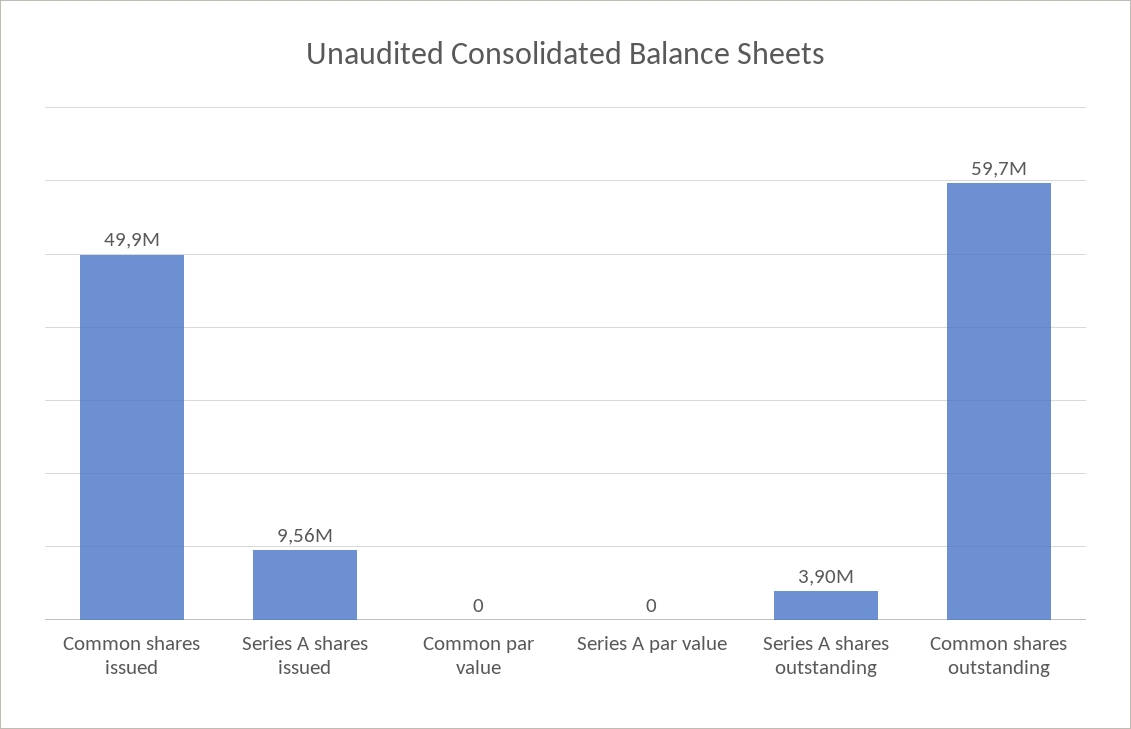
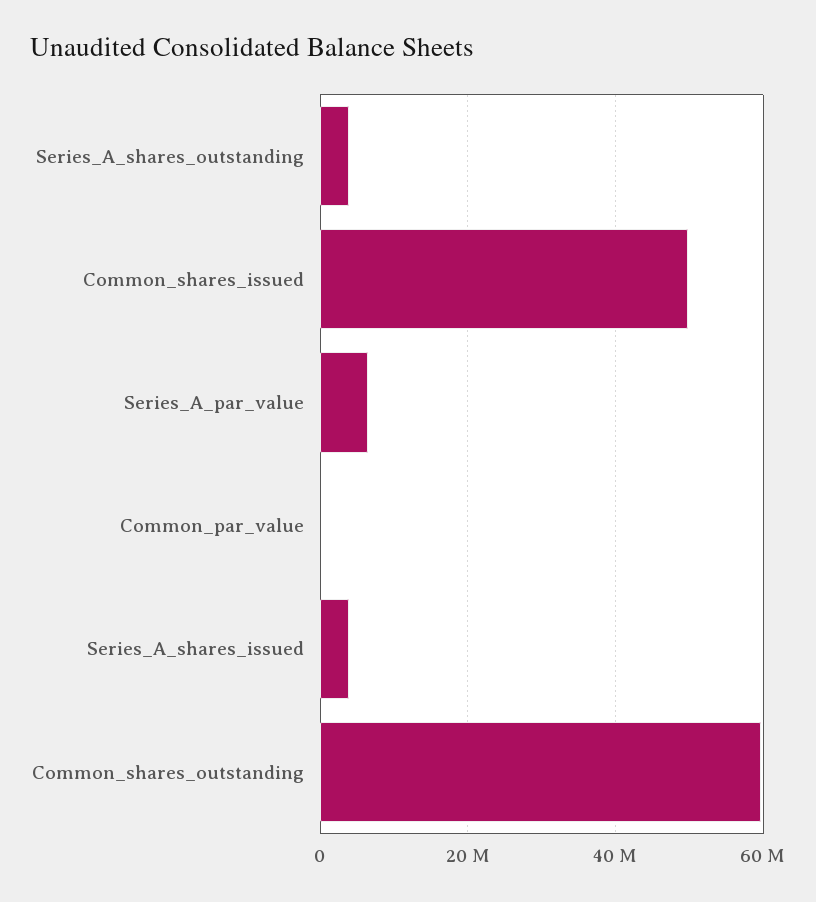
  {
    "Common shares issued": 49900000,
-   "Series A shares issued": 9560000,
+   "Series A shares issued": 4000000,
    "Common par value": 0,
-   "Series A par value": 0,
+   "Series A par value": 6000000,
    "Series A shares outstanding": 3900000,
    "Common shares outstanding": 59700000
  }

